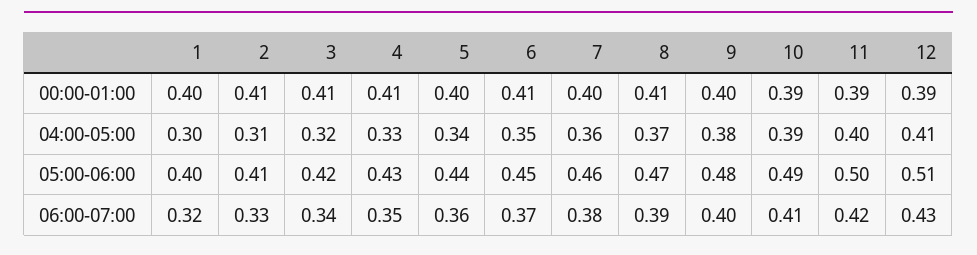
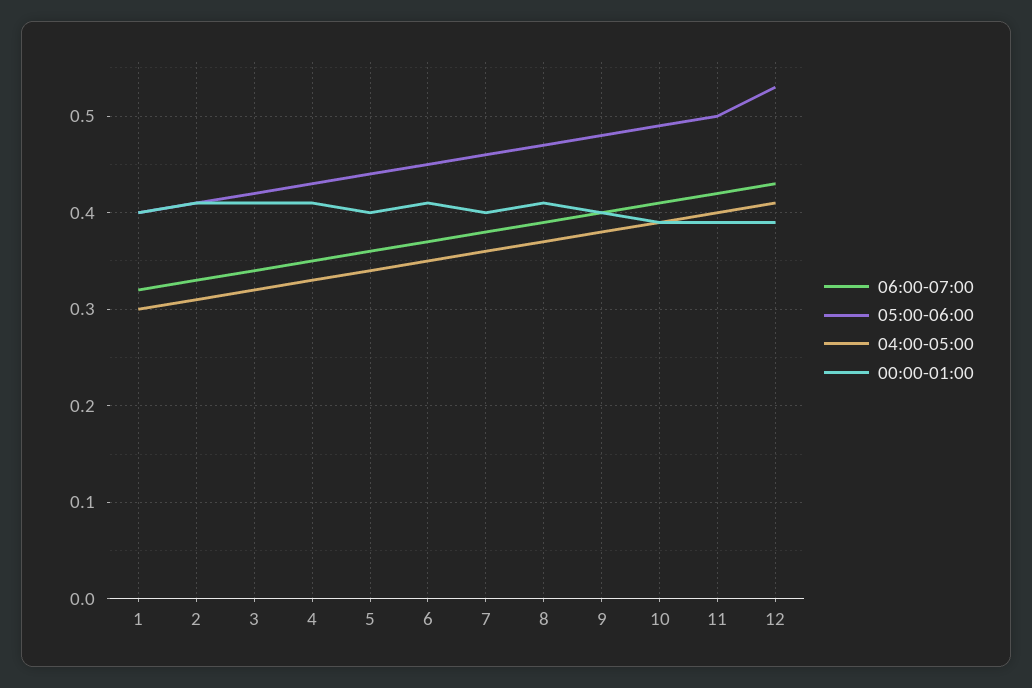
  {
    "00:00-01:00": {
      "1": 0.4,
      "2": 0.41,
      "3": 0.41,
      "4": 0.41,
      "5": 0.4,
      "6": 0.41,
      "7": 0.4,
      "8": 0.41,
      "9": 0.4,
      "10": 0.39,
      "11": 0.39,
      "12": 0.39
    },
    "04:00-05:00": {
      "1": 0.3,
      "2": 0.31,
      "3": 0.32,
      "4": 0.33,
      "5": 0.34,
      "6": 0.35,
      "7": 0.36,
      "8": 0.37,
      "9": 0.38,
      "10": 0.39,
      "11": 0.4,
      "12": 0.41
    },
    "05:00-06:00": {
      "1": 0.4,
      "2": 0.41,
      "3": 0.42,
      "4": 0.43,
      "5": 0.44,
      "6": 0.45,
      "7": 0.46,
      "8": 0.47,
      "9": 0.48,
      "10": 0.49,
      "11": 0.5,
-     "12": 0.51
+     "12": 0.53
    },
    "06:00-07:00": {
      "1": 0.32,
      "2": 0.33,
      "3": 0.34,
      "4": 0.35,
      "5": 0.36,
      "6": 0.37,
      "7": 0.38,
      "8": 0.39,
      "9": 0.4,
      "10": 0.41,
      "11": 0.42,
      "12": 0.43
    }
  }

